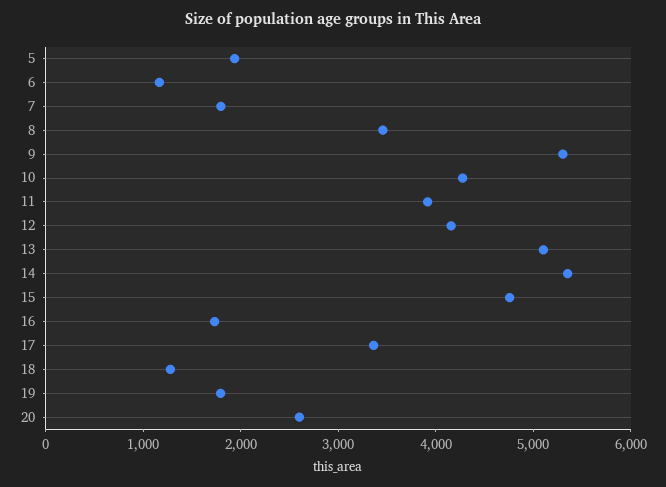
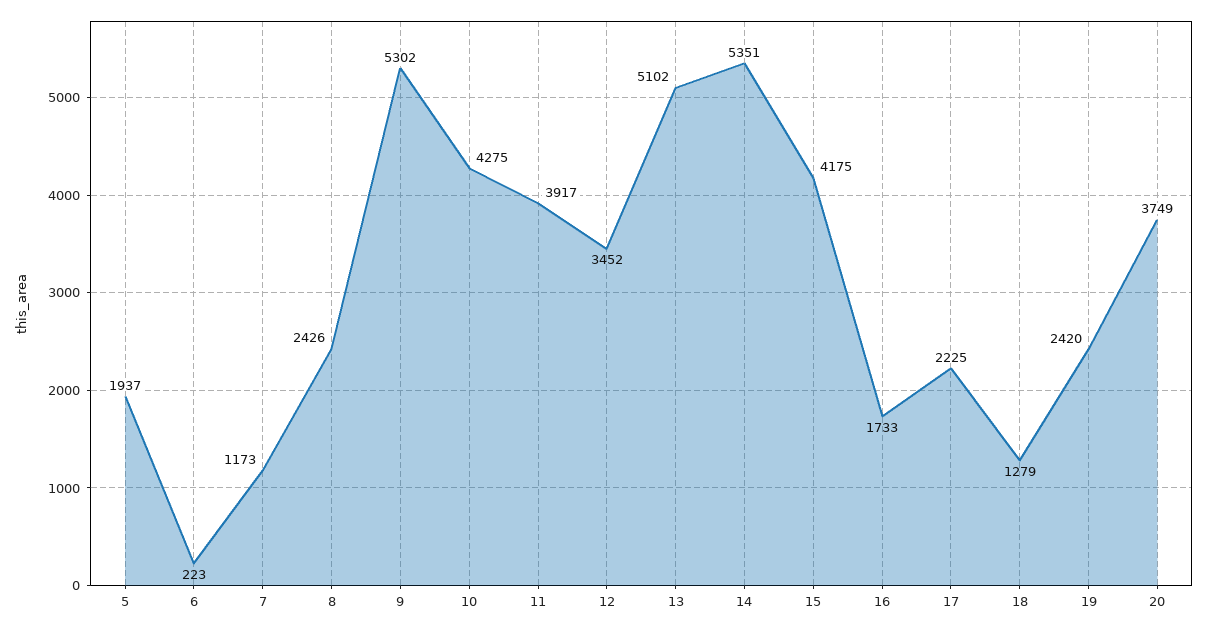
  {
    "5": 1937,
-   "6": 1200,
+   "6": 223,
-   "7": 1800,
+   "7": 1173,
-   "8": 3400,
+   "8": 2426,
    "9": 5302,
    "10": 4275,
    "11": 3917,
-   "12": 4200,
+   "12": 3452,
    "13": 5102,
    "14": 5351,
-   "15": 4800,
+   "15": 4175,
    "16": 1733,
-   "17": 3400,
+   "17": 2225,
    "18": 1279,
-   "19": 1800,
+   "19": 2420,
-   "20": 2600
+   "20": 3749
  }

